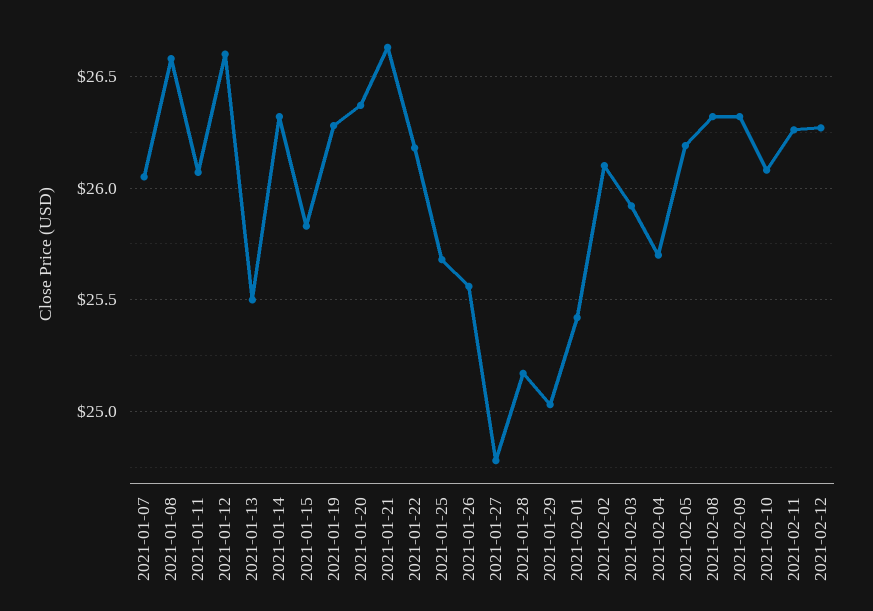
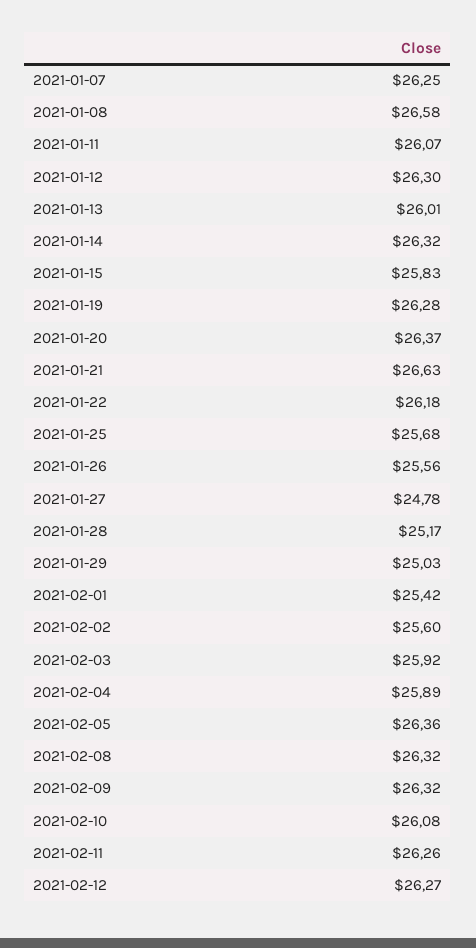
  {
-   "2021-01-07": 26.05,
+   "2021-01-07": 26.25,
    "2021-01-08": 26.58,
    "2021-01-11": 26.07,
-   "2021-01-12": 26.6,
+   "2021-01-12": 26.3,
-   "2021-01-13": 25.5,
+   "2021-01-13": 26.01,
    "2021-01-14": 26.32,
    "2021-01-15": 25.83,
    "2021-01-19": 26.28,
    "2021-01-20": 26.37,
    "2021-01-21": 26.63,
    "2021-01-22": 26.18,
    "2021-01-25": 25.68,
    "2021-01-26": 25.56,
    "2021-01-27": 24.78,
    "2021-01-28": 25.17,
    "2021-01-29": 25.03,
    "2021-02-01": 25.42,
-   "2021-02-02": 26.1,
+   "2021-02-02": 25.6,
    "2021-02-03": 25.92,
-   "2021-02-04": 25.7,
+   "2021-02-04": 25.89,
-   "2021-02-05": 26.2,
+   "2021-02-05": 26.36,
    "2021-02-08": 26.32,
    "2021-02-09": 26.32,
    "2021-02-10": 26.08,
    "2021-02-11": 26.26,
    "2021-02-12": 26.27
  }

